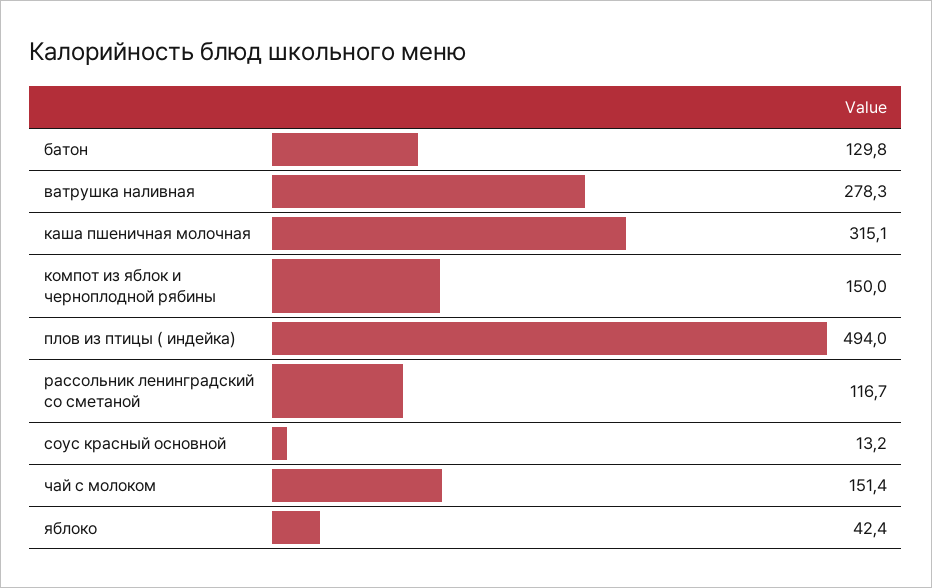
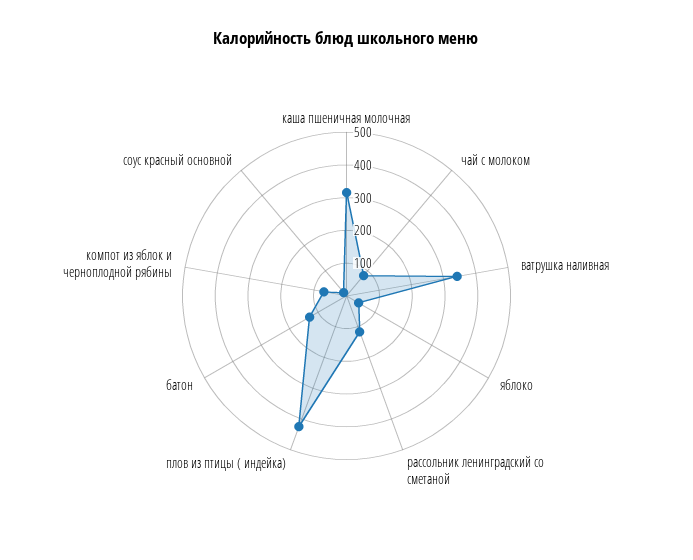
  {
    "батон": 129.8,
-   "ватрушка наливная": 278.3,
+   "ватрушка наливная": 350,
    "каша пшеничная молочная": 315.1,
-   "компот из яблок и черноплодной рябины": 150,
+   "компот из яблок и черноплодной рябины": 75,
-   "плов из птицы ( индейка)": 494,
+   "плов из птицы ( индейка)": 425,
    "рассольник ленинградский со сметаной": 116.7,
    "соус красный основной": 13.2,
-   "чай с молоком": 151.4,
+   "чай с молоком": 75,
    "яблоко": 42.4
  }

